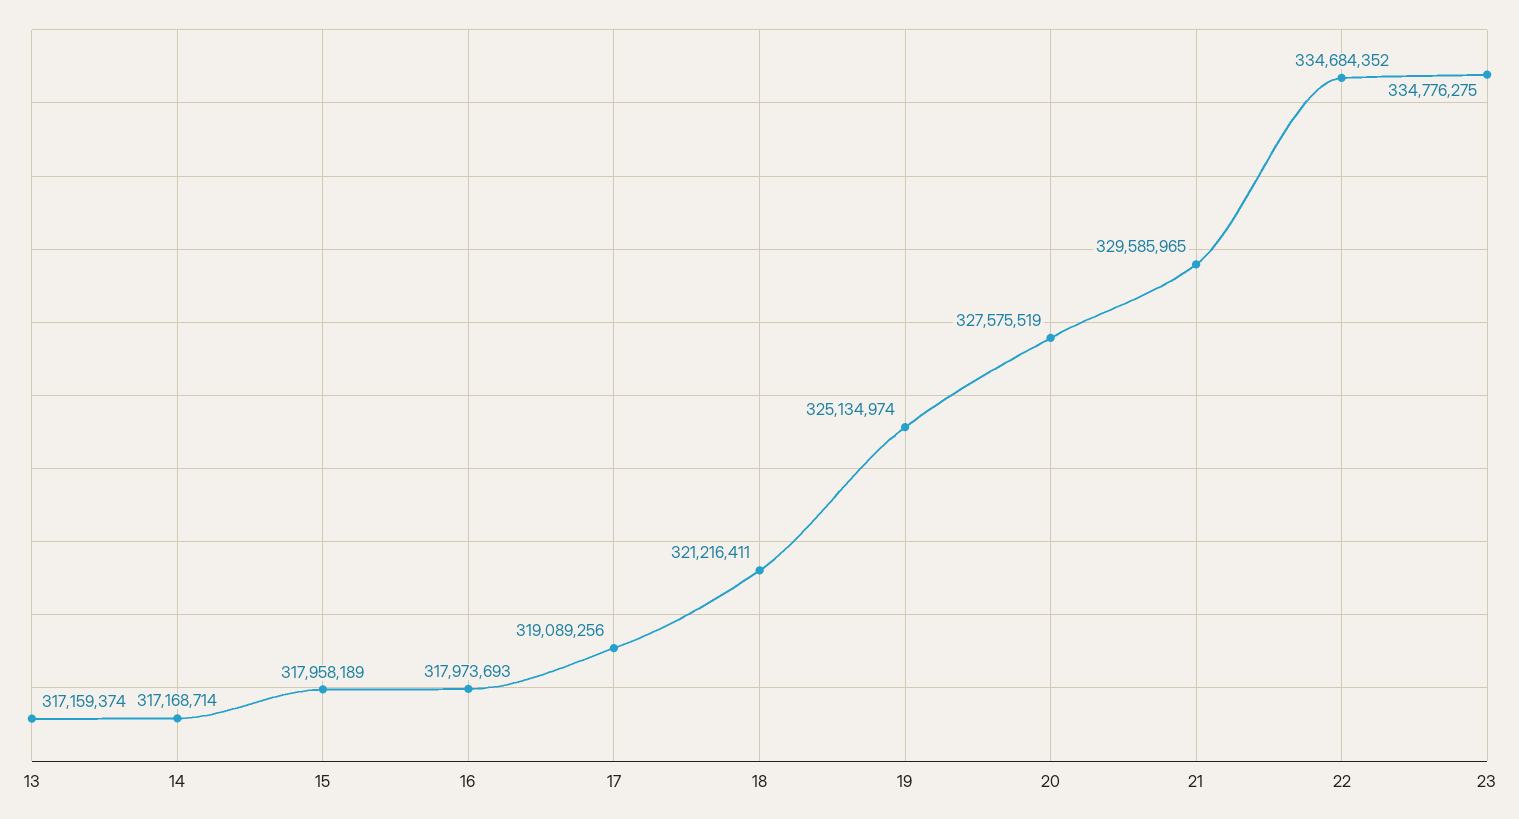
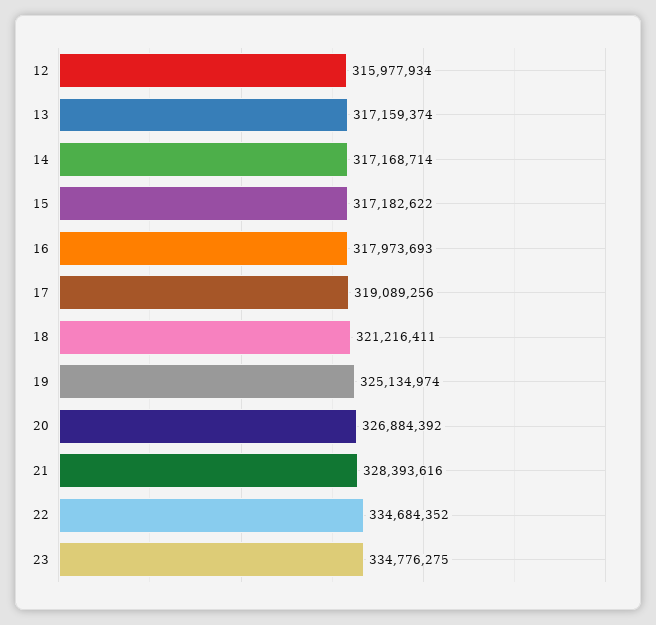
  {
    "13": 317159374,
    "14": 317168714,
-   "15": 317958189,
+   "15": 317182622,
    "16": 317973693,
    "17": 319089256,
    "18": 321216411,
    "19": 325134974,
-   "20": 327575519,
+   "20": 326884392,
-   "21": 329585965,
+   "21": 328393616,
    "22": 334684352,
-   "23": 334776275
+   "23": 334776275,
+   "12": 315977934
  }

